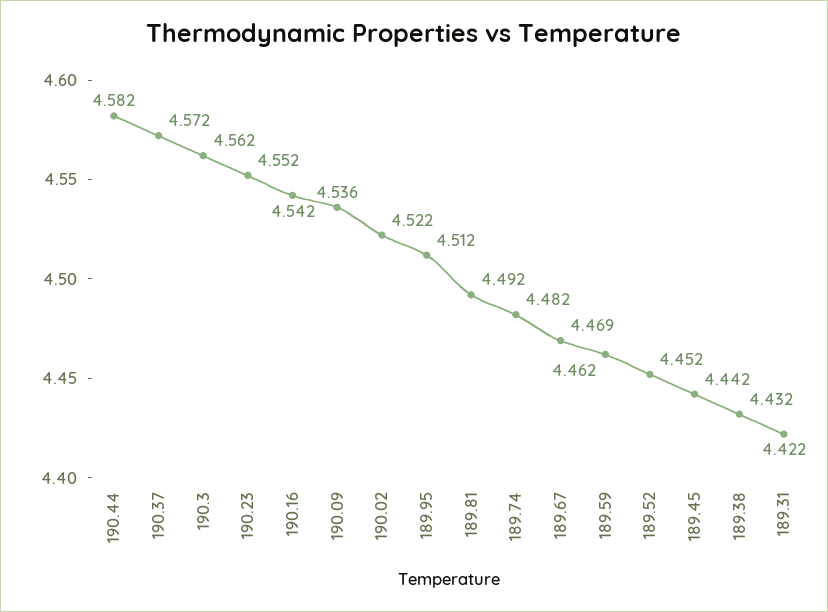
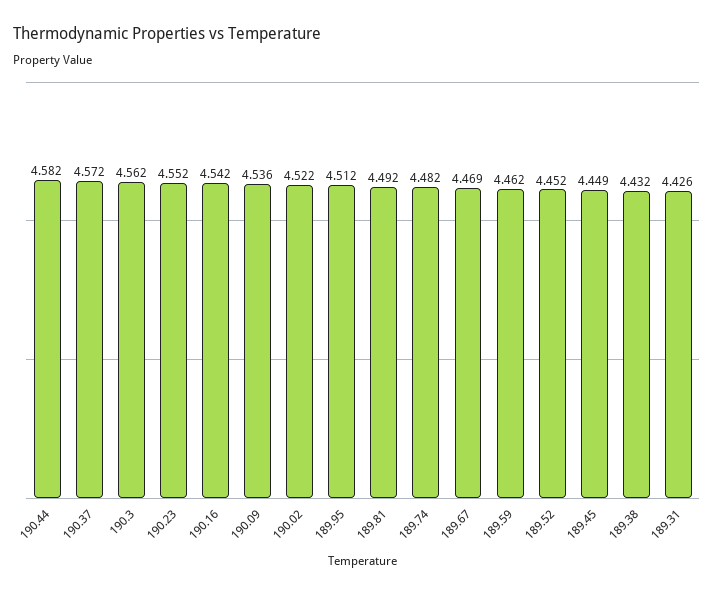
  {
    "190.44": 4.582,
    "190.37": 4.572,
    "190.3": 4.562,
    "190.23": 4.552,
    "190.16": 4.542,
    "190.09": 4.536,
    "190.02": 4.522,
    "189.95": 4.512,
    "189.81": 4.492,
    "189.74": 4.482,
    "189.67": 4.469,
    "189.59": 4.462,
    "189.52": 4.452,
-   "189.45": 4.442,
+   "189.45": 4.449,
    "189.38": 4.432,
-   "189.31": 4.422
+   "189.31": 4.426
  }

